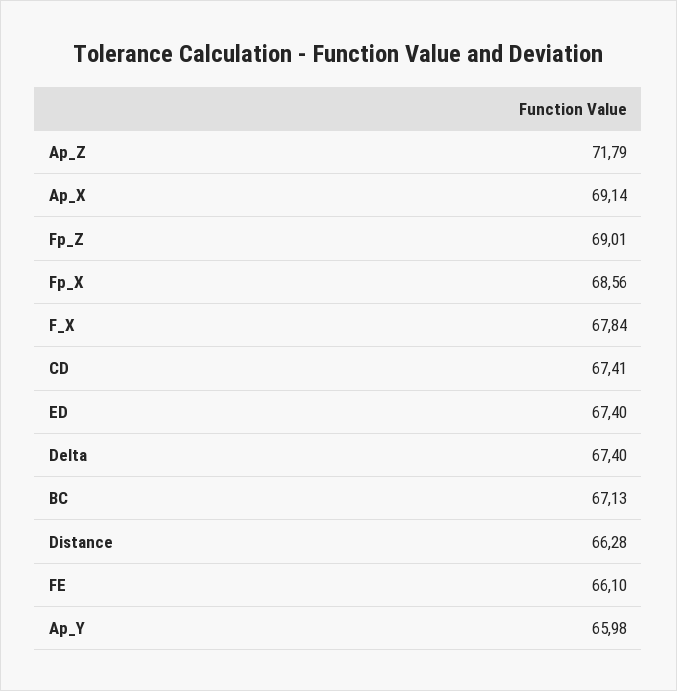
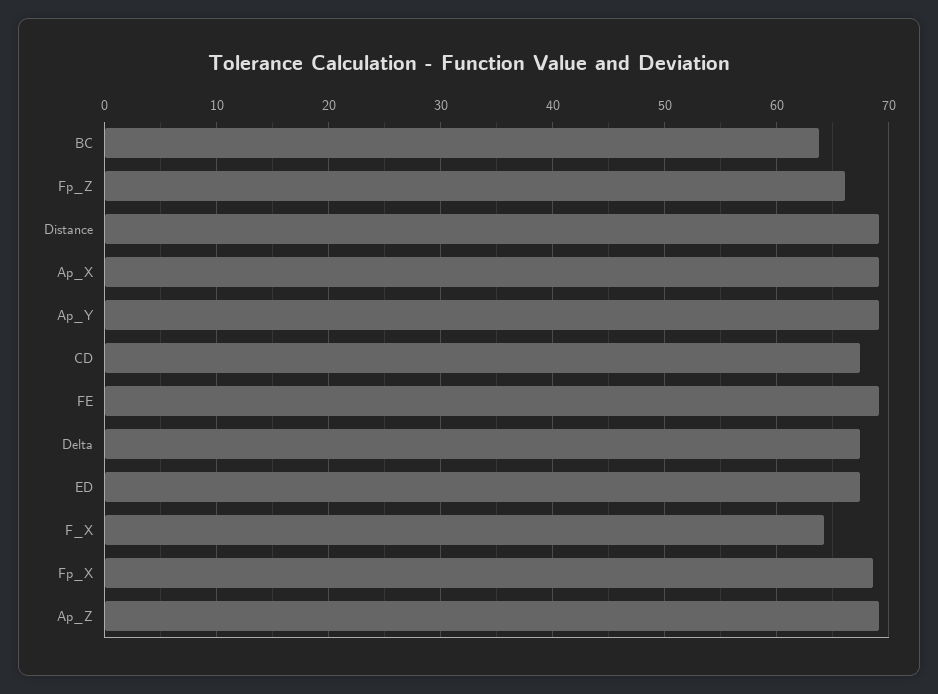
  {
-   "Ap_Z": 71.79,
+   "Ap_Z": 69,
    "Ap_X": 69.14,
-   "Fp_Z": 69.01,
+   "Fp_Z": 66,
    "Fp_X": 68.56,
-   "F_X": 67.84,
+   "F_X": 64,
    "CD": 67.41,
    "ED": 67.4,
    "Delta": 67.4,
-   "BC": 67.13,
+   "BC": 64,
-   "Distance": 66.28,
+   "Distance": 69,
-   "FE": 66.1,
+   "FE": 69,
-   "Ap_Y": 65.98
+   "Ap_Y": 69
  }

